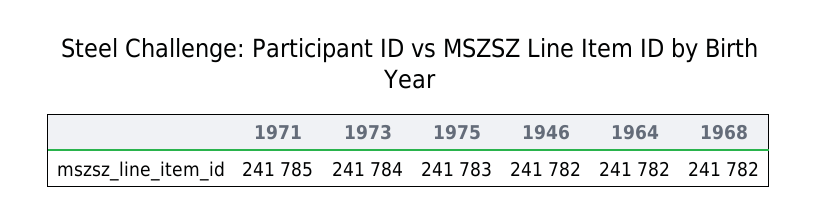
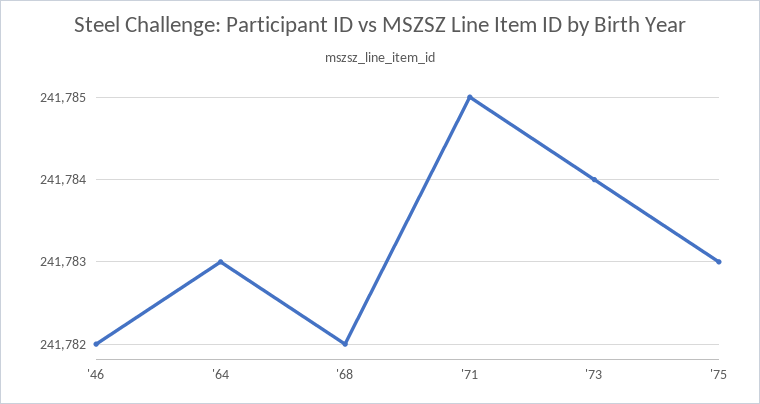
  {
    "1971": 241785,
    "1973": 241784,
    "1975": 241783,
    "1946": 241782,
-   "1964": 241782,
+   "1964": 241783,
    "1968": 241782
  }

